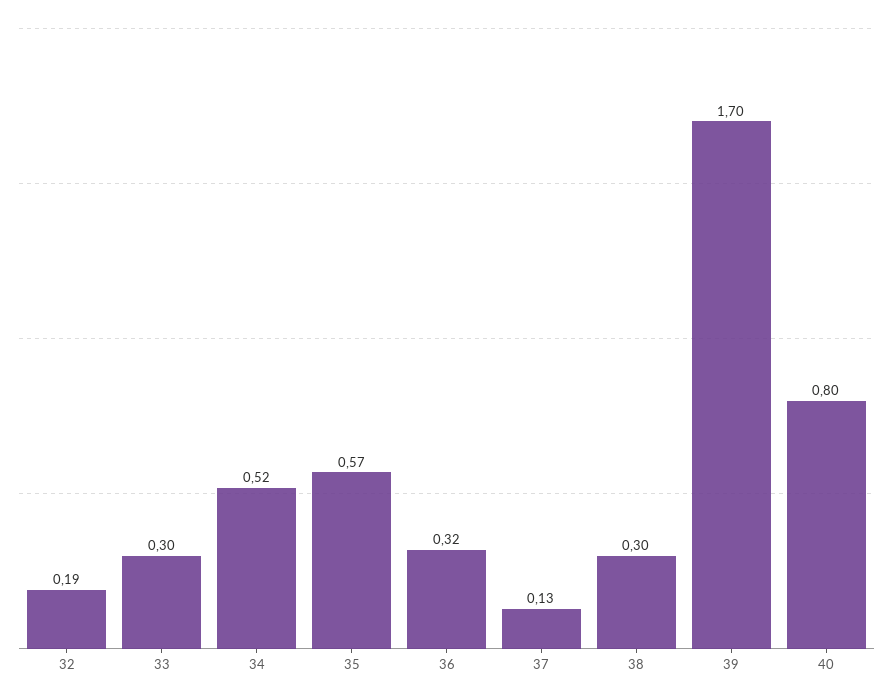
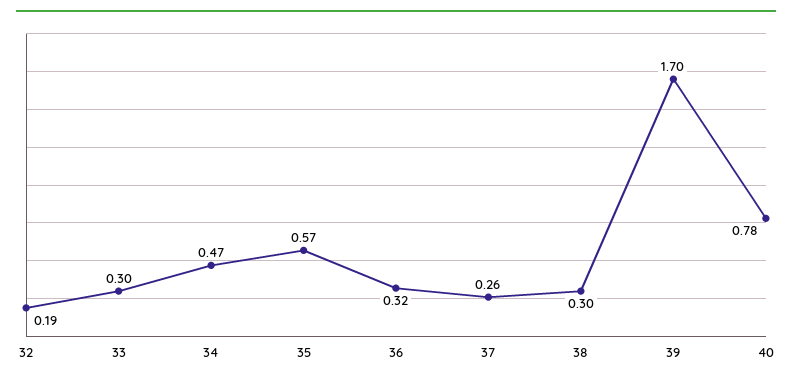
  {
    "32": 0.19,
    "33": 0.3,
-   "34": 0.52,
+   "34": 0.47,
    "35": 0.57,
    "36": 0.32,
-   "37": 0.13,
+   "37": 0.26,
    "38": 0.3,
    "39": 1.7,
-   "40": 0.8
+   "40": 0.78
  }

